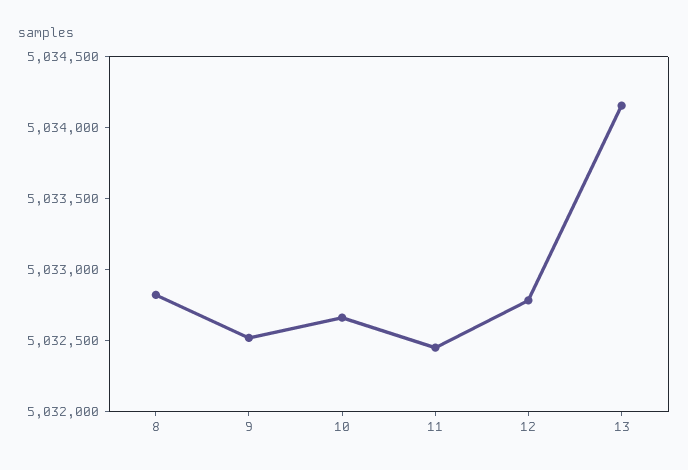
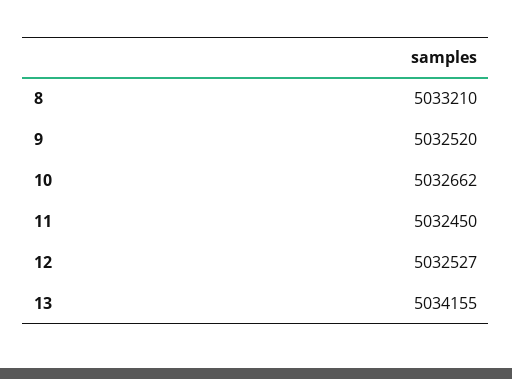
  {
-   "8": 5032800,
+   "8": 5033210,
    "9": 5032520,
    "10": 5032662,
    "11": 5032450,
-   "12": 5032800,
+   "12": 5032527,
    "13": 5034155
  }

